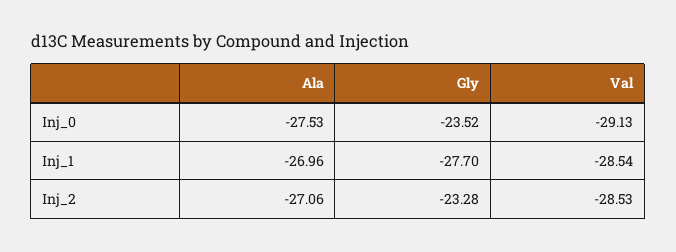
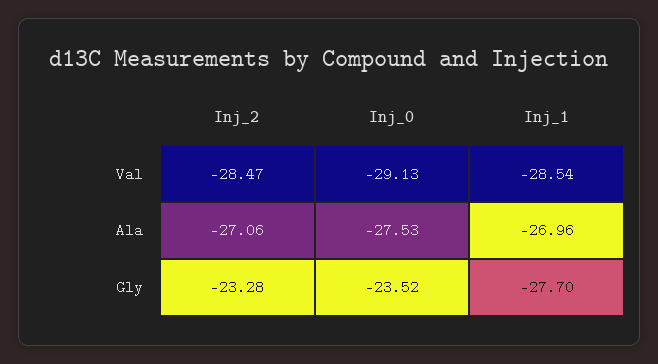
  {
    "Ala": {
      "Inj_0": -27.53,
      "Inj_1": -26.96,
      "Inj_2": -27.06
    },
    "Gly": {
      "Inj_0": -23.52,
      "Inj_1": -27.7,
      "Inj_2": -23.28
    },
    "Val": {
      "Inj_0": -29.13,
      "Inj_1": -28.54,
-     "Inj_2": -28.53
+     "Inj_2": -28.47
    }
  }

